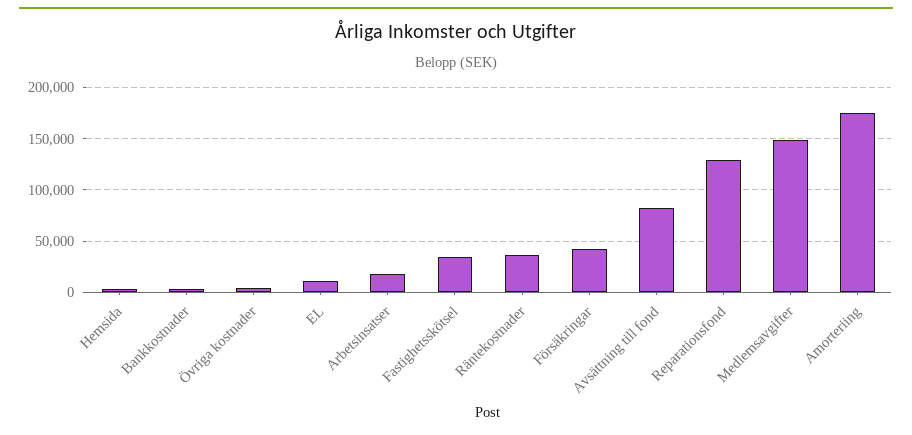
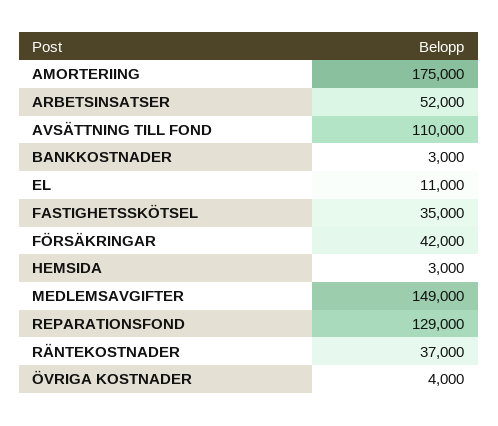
  {
    "Hemsida": 3000,
    "Bankkostnader": 3000,
    "Övriga kostnader": 4000,
    "EL": 11000,
-   "Arbetsinsatser": 20000,
+   "Arbetsinsatser": 52000,
    "Fastighetsskötsel": 35000,
    "Räntekostnader": 37000,
    "Försäkringar": 42000,
-   "Avsättning till fond": 80000,
+   "Avsättning till fond": 110000,
    "Reparationsfond": 129000,
    "Medlemsavgifter": 149000,
    "Amorteriing": 175000
  }

